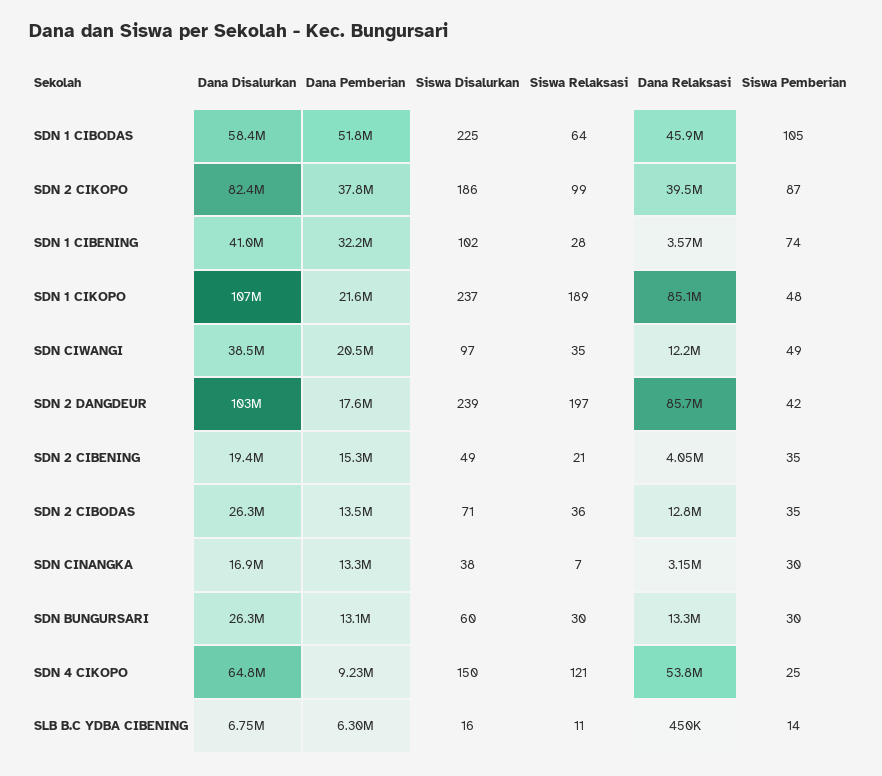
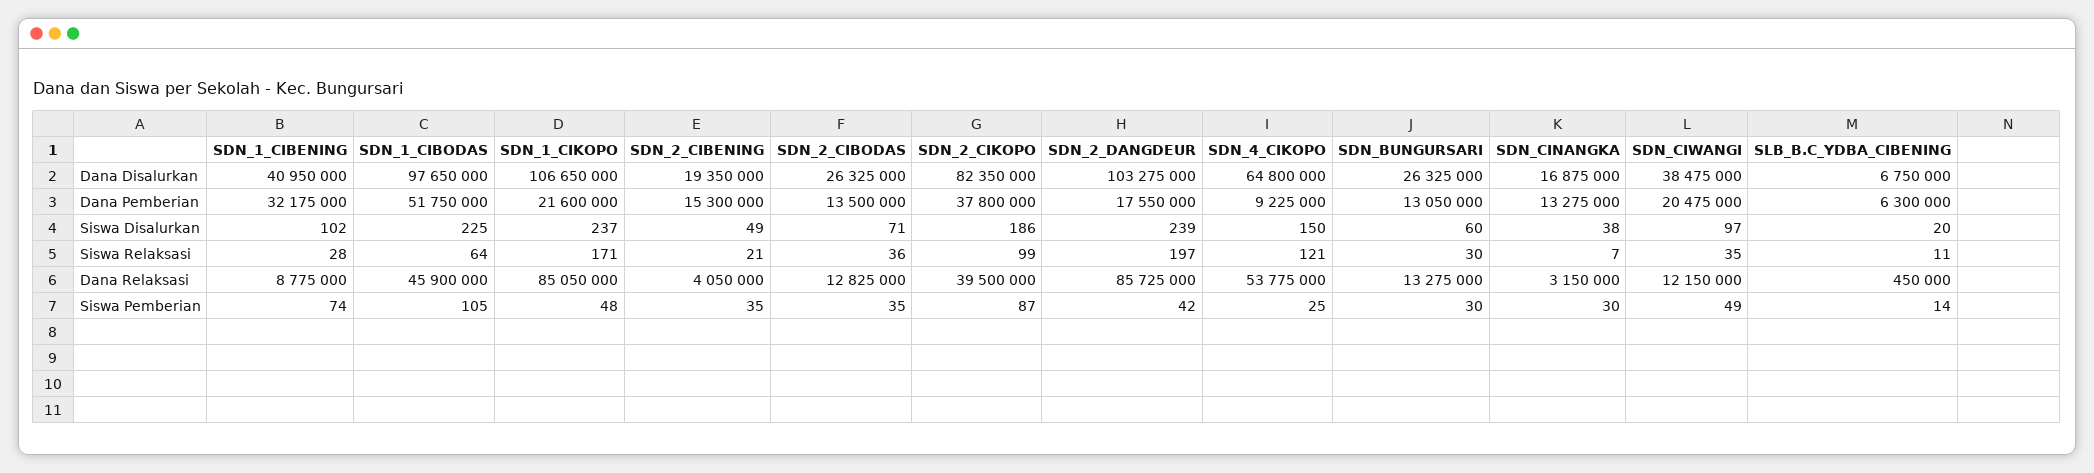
  {
    "Dana Disalurkan": {
-     "SDN 1 CIBODAS": 58400000,
+     "SDN 1 CIBODAS": 97650000,
      "SDN 2 CIKOPO": 82350000,
      "SDN 1 CIBENING": 40950000,
      "SDN 1 CIKOPO": 106650000,
      "SDN CIWANGI": 38475000,
      "SDN 2 DANGDEUR": 103275000,
      "SDN 2 CIBENING": 19350000,
      "SDN 2 CIBODAS": 26325000,
      "SDN CINANGKA": 16875000,
      "SDN BUNGURSARI": 26325000,
      "SDN 4 CIKOPO": 64800000,
      "SLB B.C YDBA CIBENING": 6750000
    },
    "Dana Pemberian": {
      "SDN 1 CIBODAS": 51750000,
      "SDN 2 CIKOPO": 37800000,
      "SDN 1 CIBENING": 32175000,
      "SDN 1 CIKOPO": 21600000,
      "SDN CIWANGI": 20475000,
      "SDN 2 DANGDEUR": 17550000,
      "SDN 2 CIBENING": 15300000,
      "SDN 2 CIBODAS": 13500000,
      "SDN CINANGKA": 13275000,
      "SDN BUNGURSARI": 13050000,
      "SDN 4 CIKOPO": 9225000,
      "SLB B.C YDBA CIBENING": 6300000
    },
    "Siswa Disalurkan": {
      "SDN 1 CIBODAS": 225,
      "SDN 2 CIKOPO": 186,
      "SDN 1 CIBENING": 102,
      "SDN 1 CIKOPO": 237,
      "SDN CIWANGI": 97,
      "SDN 2 DANGDEUR": 239,
      "SDN 2 CIBENING": 49,
      "SDN 2 CIBODAS": 71,
      "SDN CINANGKA": 38,
      "SDN BUNGURSARI": 60,
      "SDN 4 CIKOPO": 150,
-     "SLB B.C YDBA CIBENING": 16
+     "SLB B.C YDBA CIBENING": 20
    },
    "Siswa Relaksasi": {
      "SDN 1 CIBODAS": 64,
      "SDN 2 CIKOPO": 99,
      "SDN 1 CIBENING": 28,
-     "SDN 1 CIKOPO": 189,
+     "SDN 1 CIKOPO": 171,
      "SDN CIWANGI": 35,
      "SDN 2 DANGDEUR": 197,
      "SDN 2 CIBENING": 21,
      "SDN 2 CIBODAS": 36,
      "SDN CINANGKA": 7,
      "SDN BUNGURSARI": 30,
      "SDN 4 CIKOPO": 121,
      "SLB B.C YDBA CIBENING": 11
    },
    "Dana Relaksasi": {
      "SDN 1 CIBODAS": 45900000,
      "SDN 2 CIKOPO": 39500000,
-     "SDN 1 CIBENING": 3570000,
+     "SDN 1 CIBENING": 8775000,
      "SDN 1 CIKOPO": 85050000,
      "SDN CIWANGI": 12150000,
      "SDN 2 DANGDEUR": 85725000,
      "SDN 2 CIBENING": 4050000,
      "SDN 2 CIBODAS": 12825000,
      "SDN CINANGKA": 3150000,
      "SDN BUNGURSARI": 13275000,
      "SDN 4 CIKOPO": 53775000,
      "SLB B.C YDBA CIBENING": 450000
    },
    "Siswa Pemberian": {
      "SDN 1 CIBODAS": 105,
      "SDN 2 CIKOPO": 87,
      "SDN 1 CIBENING": 74,
      "SDN 1 CIKOPO": 48,
      "SDN CIWANGI": 49,
      "SDN 2 DANGDEUR": 42,
      "SDN 2 CIBENING": 35,
      "SDN 2 CIBODAS": 35,
      "SDN CINANGKA": 30,
      "SDN BUNGURSARI": 30,
      "SDN 4 CIKOPO": 25,
      "SLB B.C YDBA CIBENING": 14
    }
  }

